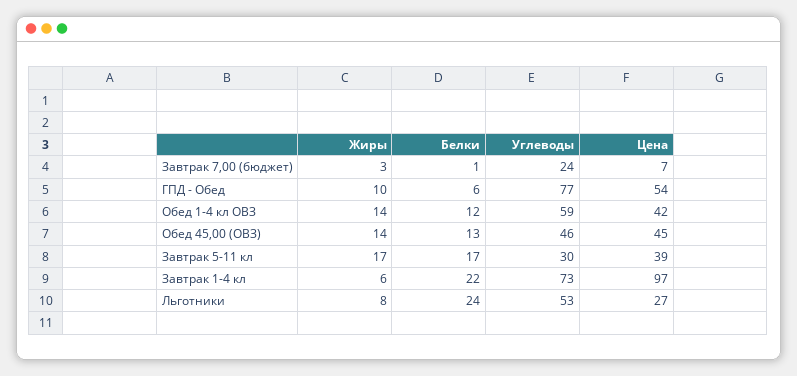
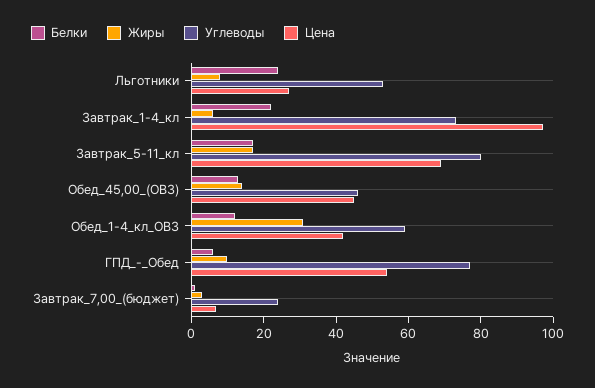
  {
    "Жиры": {
      "Завтрак 7,00 (бюджет)": 3,
      "ГПД - Обед": 10,
-     "Обед 1-4 кл ОВЗ": 14,
+     "Обед 1-4 кл ОВЗ": 30,
      "Обед 45,00 (ОВЗ)": 14,
      "Завтрак 5-11 кл": 17,
      "Завтрак 1-4 кл": 6,
      "Льготники": 8
    },
    "Белки": {
      "Завтрак 7,00 (бюджет)": 1,
      "ГПД - Обед": 6,
      "Обед 1-4 кл ОВЗ": 12,
      "Обед 45,00 (ОВЗ)": 13,
      "Завтрак 5-11 кл": 17,
      "Завтрак 1-4 кл": 22,
      "Льготники": 24
    },
    "Углеводы": {
      "Завтрак 7,00 (бюджет)": 24,
      "ГПД - Обед": 77,
      "Обед 1-4 кл ОВЗ": 59,
      "Обед 45,00 (ОВЗ)": 46,
-     "Завтрак 5-11 кл": 30,
+     "Завтрак 5-11 кл": 80,
      "Завтрак 1-4 кл": 73,
      "Льготники": 53
    },
    "Цена": {
      "Завтрак 7,00 (бюджет)": 7,
      "ГПД - Обед": 54,
      "Обед 1-4 кл ОВЗ": 42,
      "Обед 45,00 (ОВЗ)": 45,
-     "Завтрак 5-11 кл": 39,
+     "Завтрак 5-11 кл": 70,
      "Завтрак 1-4 кл": 97,
      "Льготники": 27
    }
  }

